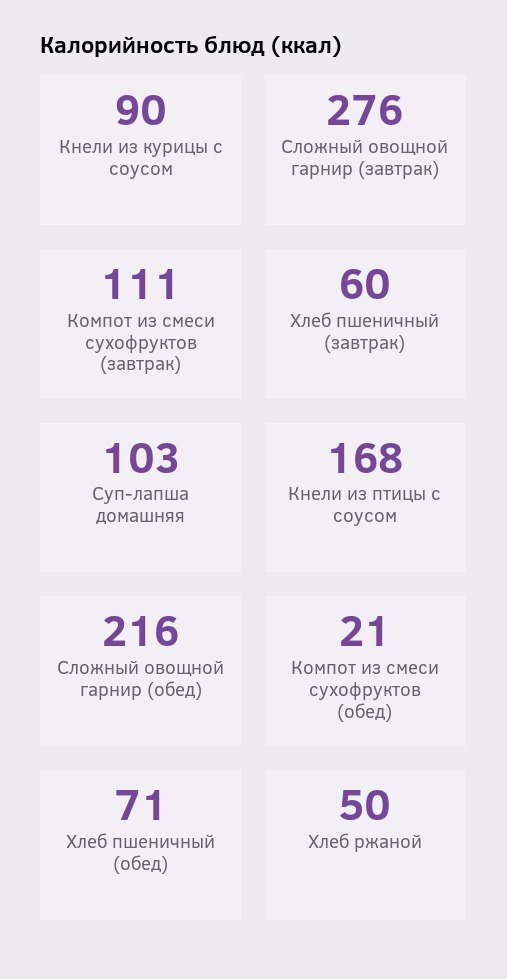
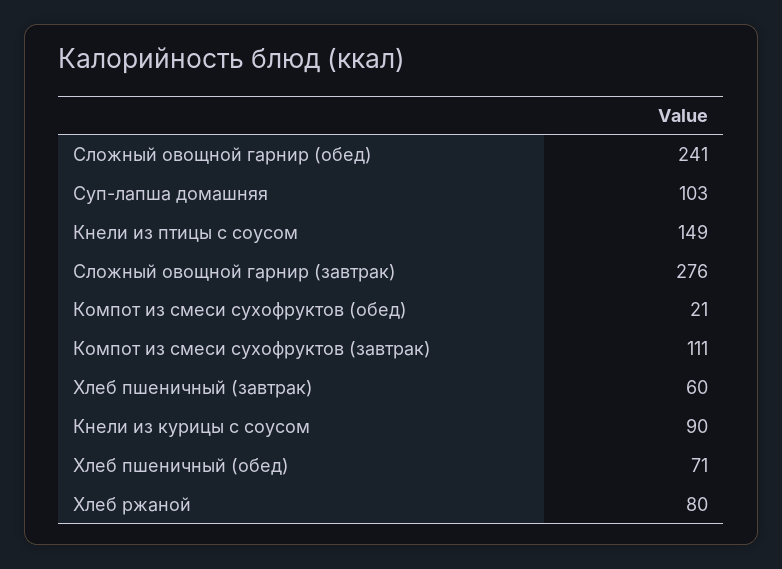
  {
    "Кнели из курицы с соусом": 90,
    "Сложный овощной гарнир (завтрак)": 276,
    "Компот из смеси сухофруктов (завтрак)": 111,
    "Хлеб пшеничный (завтрак)": 60,
    "Суп-лапша домашняя": 103,
-   "Кнели из птицы с соусом": 168,
+   "Кнели из птицы с соусом": 149,
-   "Сложный овощной гарнир (обед)": 216,
+   "Сложный овощной гарнир (обед)": 241,
    "Компот из смеси сухофруктов (обед)": 21,
    "Хлеб пшеничный (обед)": 71,
-   "Хлеб ржаной": 50
+   "Хлеб ржаной": 80
  }

